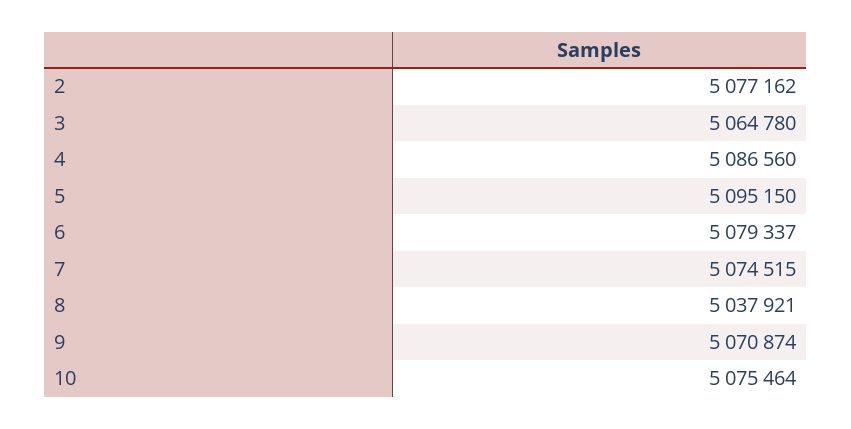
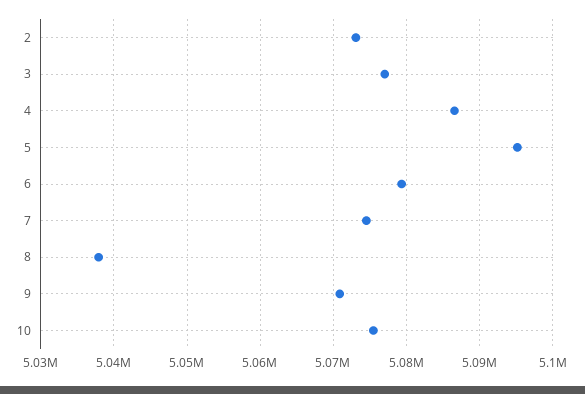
  {
-   "2": 5077162,
+   "2": 5073000,
-   "3": 5064780,
+   "3": 5077000,
    "4": 5086560,
    "5": 5095150,
    "6": 5079337,
    "7": 5074515,
    "8": 5037921,
    "9": 5070874,
    "10": 5075464
  }

